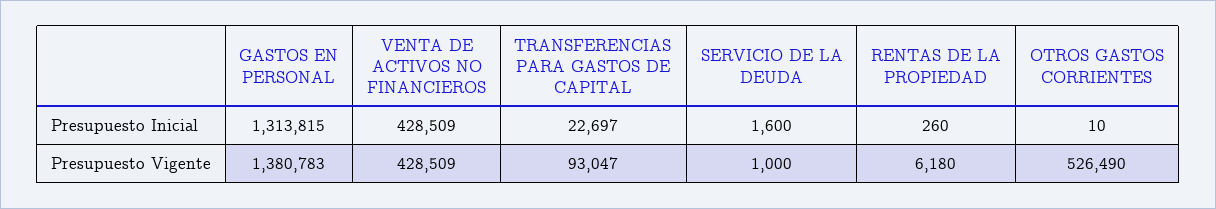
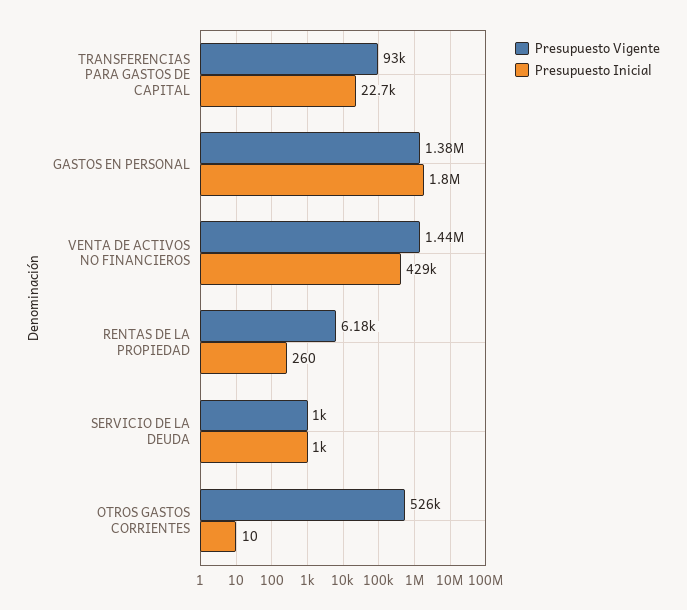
  {
    "Presupuesto Inicial": {
-     "GASTOS EN PERSONAL": 1313815,
+     "GASTOS EN PERSONAL": 1800000,
      "VENTA DE ACTIVOS NO FINANCIEROS": 428509,
      "TRANSFERENCIAS PARA GASTOS DE CAPITAL": 22697,
-     "SERVICIO DE LA DEUDA": 1600,
+     "SERVICIO DE LA DEUDA": 1000,
      "RENTAS DE LA PROPIEDAD": 260,
      "OTROS GASTOS CORRIENTES": 10
    },
    "Presupuesto Vigente": {
      "GASTOS EN PERSONAL": 1380783,
-     "VENTA DE ACTIVOS NO FINANCIEROS": 428509,
+     "VENTA DE ACTIVOS NO FINANCIEROS": 1440000,
      "TRANSFERENCIAS PARA GASTOS DE CAPITAL": 93047,
      "SERVICIO DE LA DEUDA": 1000,
      "RENTAS DE LA PROPIEDAD": 6180,
      "OTROS GASTOS CORRIENTES": 526490
    }
  }

